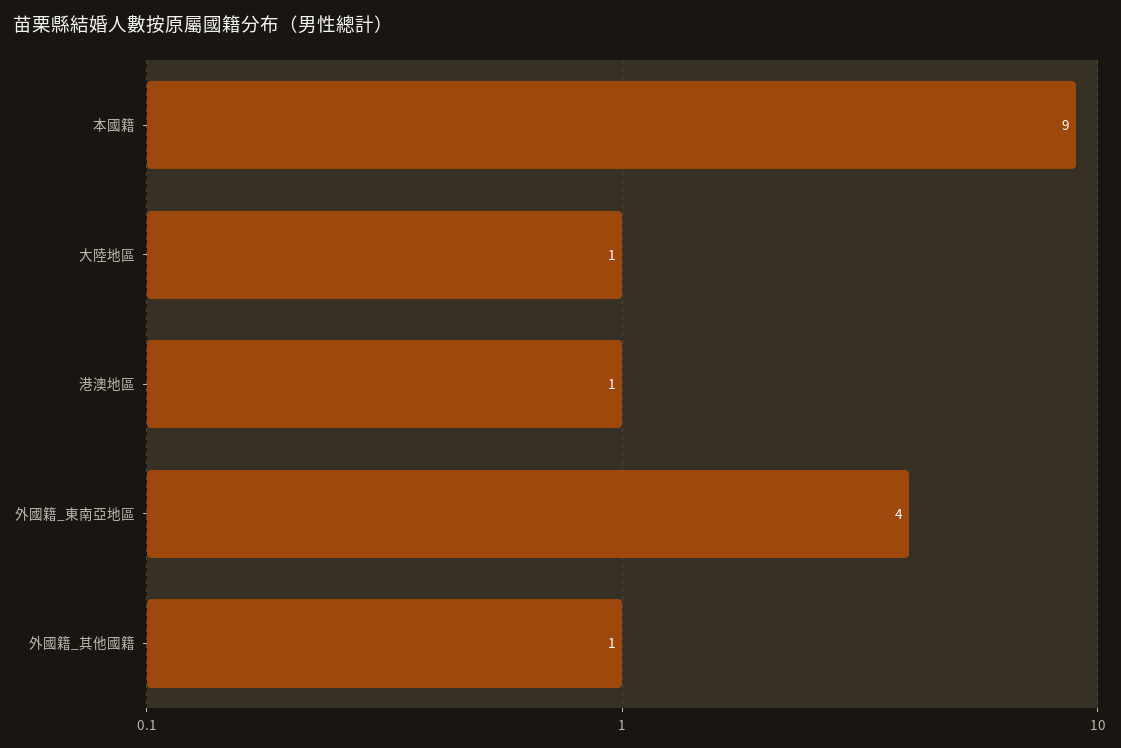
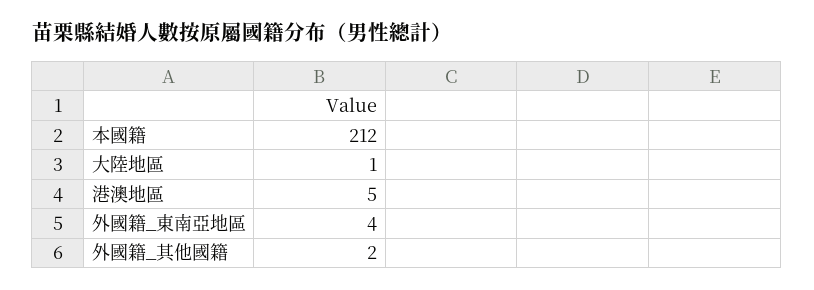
  {
-   "本國籍": 9,
+   "本國籍": 212,
    "大陸地區": 1,
-   "港澳地區": 1,
+   "港澳地區": 5,
    "外國籍_東南亞地區": 4,
-   "外國籍_其他國籍": 1
+   "外國籍_其他國籍": 2
  }

